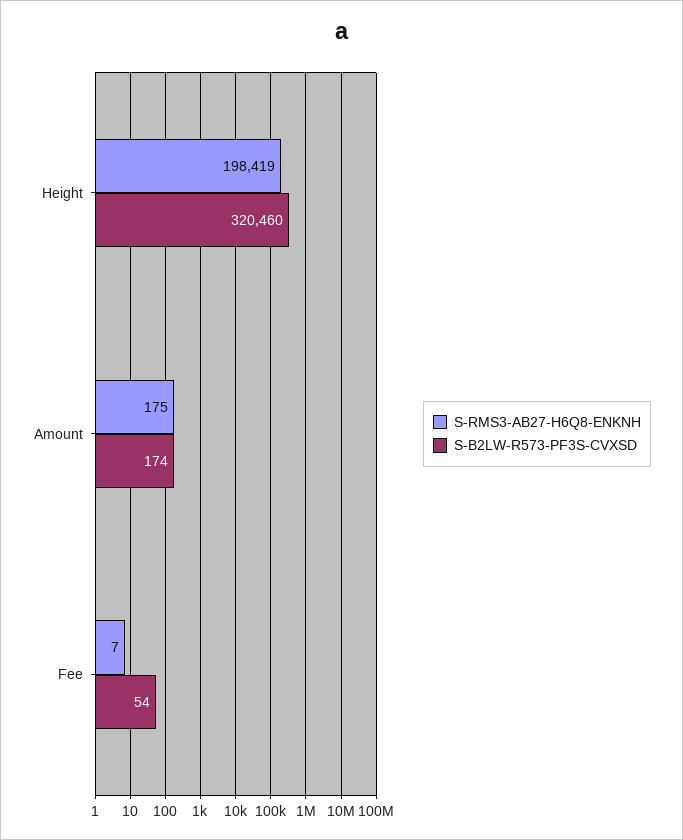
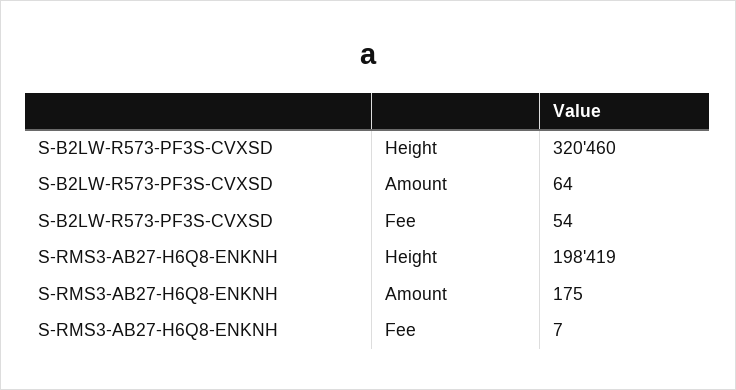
  {
    "S-RMS3-AB27-H6Q8-ENKNH": {
      "Height": 198419,
      "Amount": 175,
      "Fee": 7
    },
    "S-B2LW-R573-PF3S-CVXSD": {
      "Height": 320460,
-     "Amount": 174,
+     "Amount": 64,
      "Fee": 54
    }
  }

